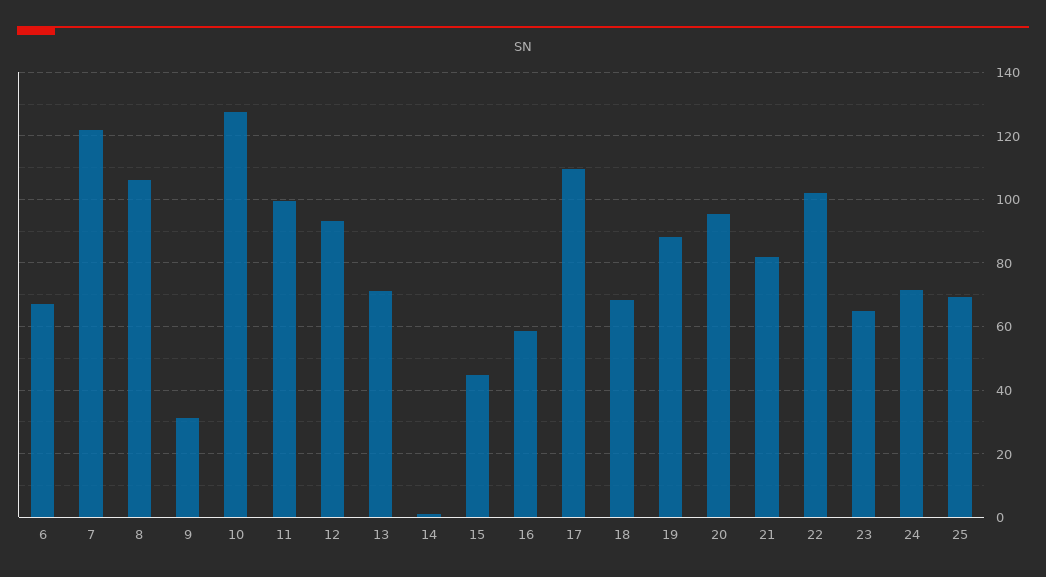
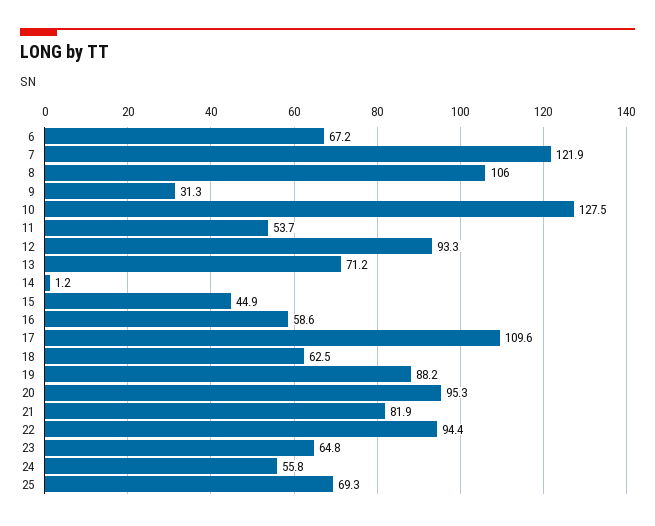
  {
    "6": 67.2,
    "7": 121.9,
    "8": 106,
    "9": 31.3,
    "10": 127.5,
-   "11": 100,
+   "11": 53.7,
    "12": 93.3,
    "13": 71.2,
    "14": 1.2,
    "15": 44.9,
    "16": 58.6,
    "17": 109.6,
-   "18": 68,
+   "18": 62.5,
    "19": 88.2,
    "20": 95.3,
    "21": 81.9,
-   "22": 102,
+   "22": 94.4,
    "23": 64.8,
-   "24": 72,
+   "24": 55.8,
    "25": 69.3
  }

